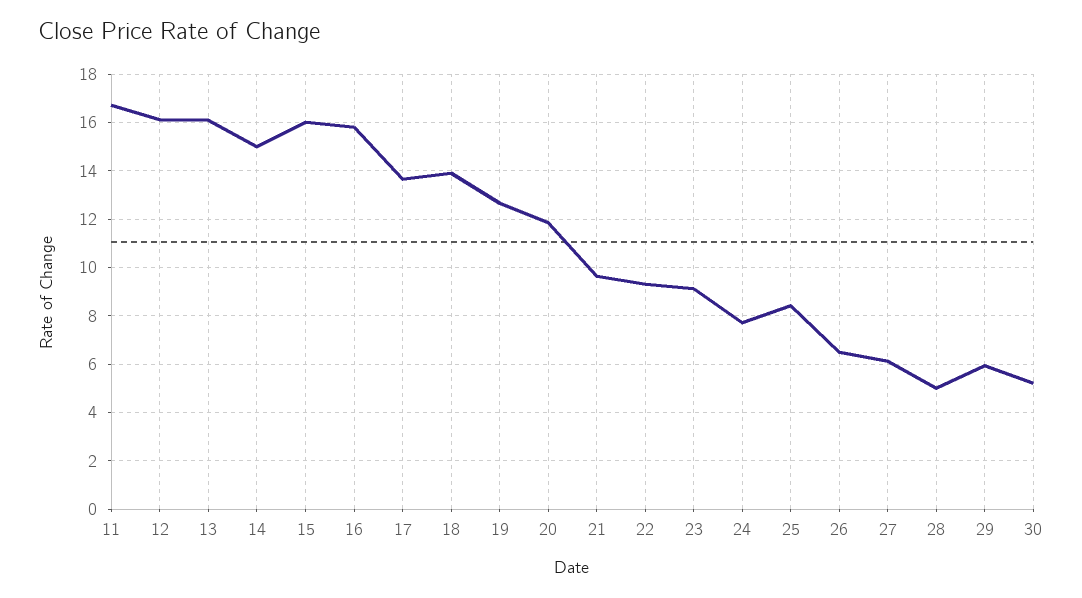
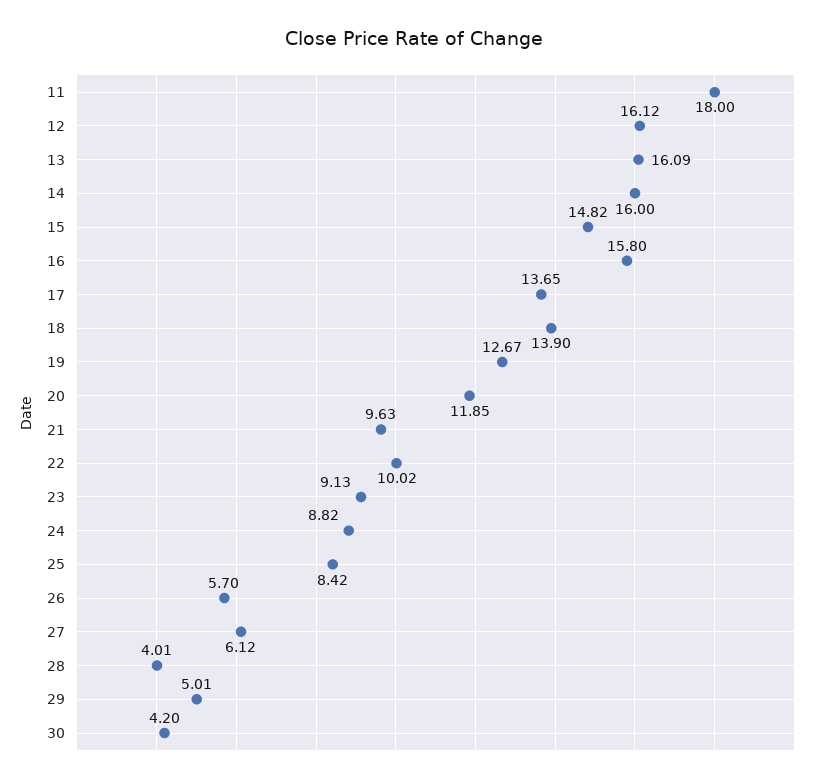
  {
-   "11": 16.75,
+   "11": 18,
    "12": 16.12,
    "13": 16.09,
-   "14": 15,
+   "14": 16,
-   "15": 16,
+   "15": 14.82,
    "16": 15.8,
    "17": 13.65,
    "18": 13.9,
    "19": 12.67,
    "20": 11.85,
    "21": 9.63,
-   "22": 9.25,
+   "22": 10.02,
    "23": 9.13,
-   "24": 7.75,
+   "24": 8.82,
    "25": 8.42,
-   "26": 6.5,
+   "26": 5.7,
    "27": 6.12,
-   "28": 5,
+   "28": 4.01,
-   "29": 6,
+   "29": 5.01,
-   "30": 5.25
+   "30": 4.2
  }

